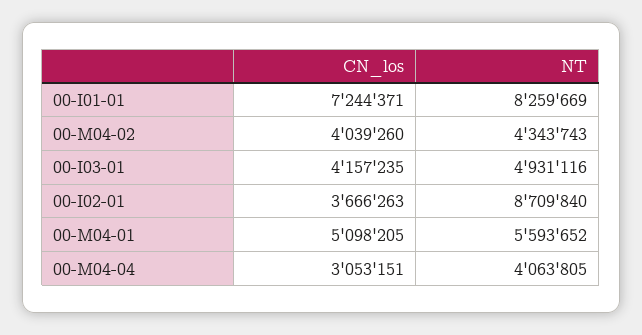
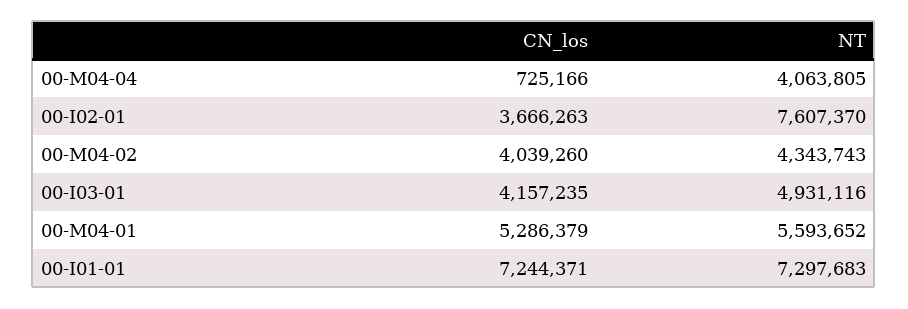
  {
    "CN_los": {
      "00-I01-01": 7244371,
      "00-M04-02": 4039260,
      "00-I03-01": 4157235,
      "00-I02-01": 3666263,
-     "00-M04-01": 5098205,
+     "00-M04-01": 5286379,
-     "00-M04-04": 3053151
+     "00-M04-04": 725166
    },
    "NT": {
-     "00-I01-01": 8259669,
+     "00-I01-01": 7297683,
      "00-M04-02": 4343743,
      "00-I03-01": 4931116,
-     "00-I02-01": 8709840,
+     "00-I02-01": 7607370,
      "00-M04-01": 5593652,
      "00-M04-04": 4063805
    }
  }

